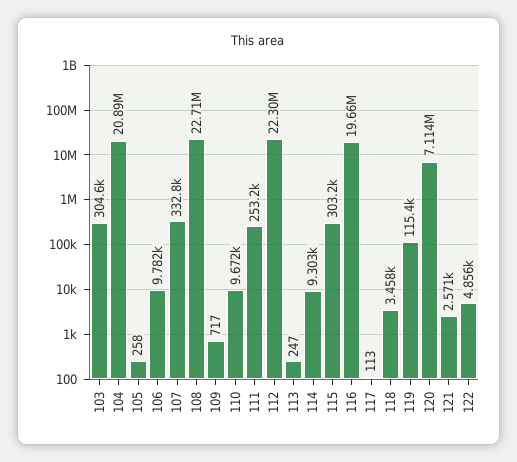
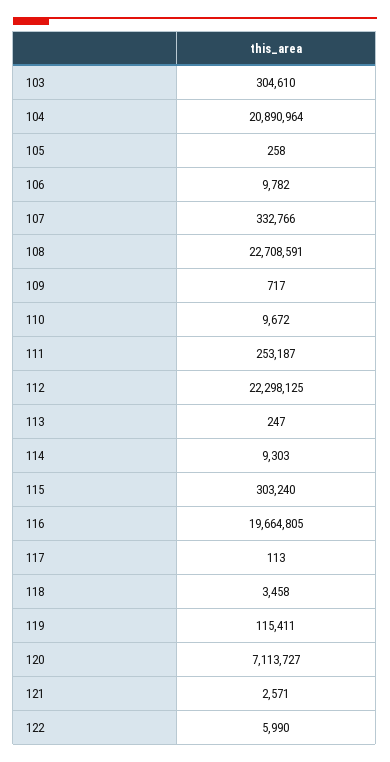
  {
    "103": 304610,
    "104": 20890964,
    "105": 258,
    "106": 9782,
    "107": 332766,
    "108": 22708591,
    "109": 717,
    "110": 9672,
    "111": 253187,
    "112": 22298125,
    "113": 247,
    "114": 9303,
    "115": 303240,
    "116": 19664805,
    "117": 113,
    "118": 3458,
    "119": 115411,
    "120": 7113727,
    "121": 2571,
-   "122": 4856
+   "122": 5990
  }

